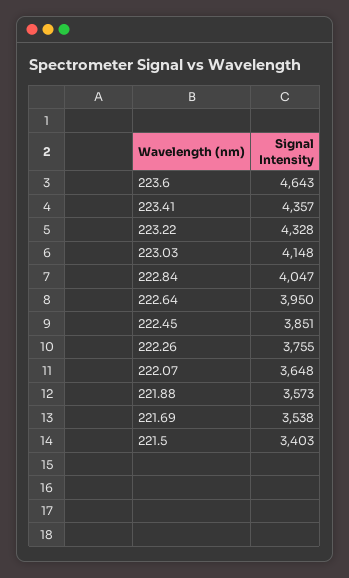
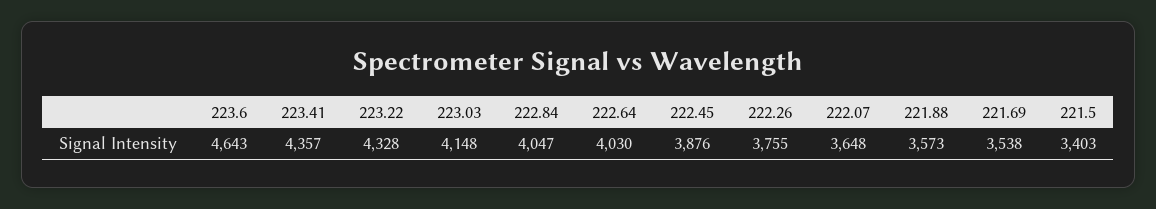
  {
    "223.6": 4643,
    "223.41": 4357,
    "223.22": 4328,
    "223.03": 4148,
    "222.84": 4047,
-   "222.64": 3950,
+   "222.64": 4030,
-   "222.45": 3851,
+   "222.45": 3876,
    "222.26": 3755,
    "222.07": 3648,
    "221.88": 3573,
    "221.69": 3538,
    "221.5": 3403
  }

